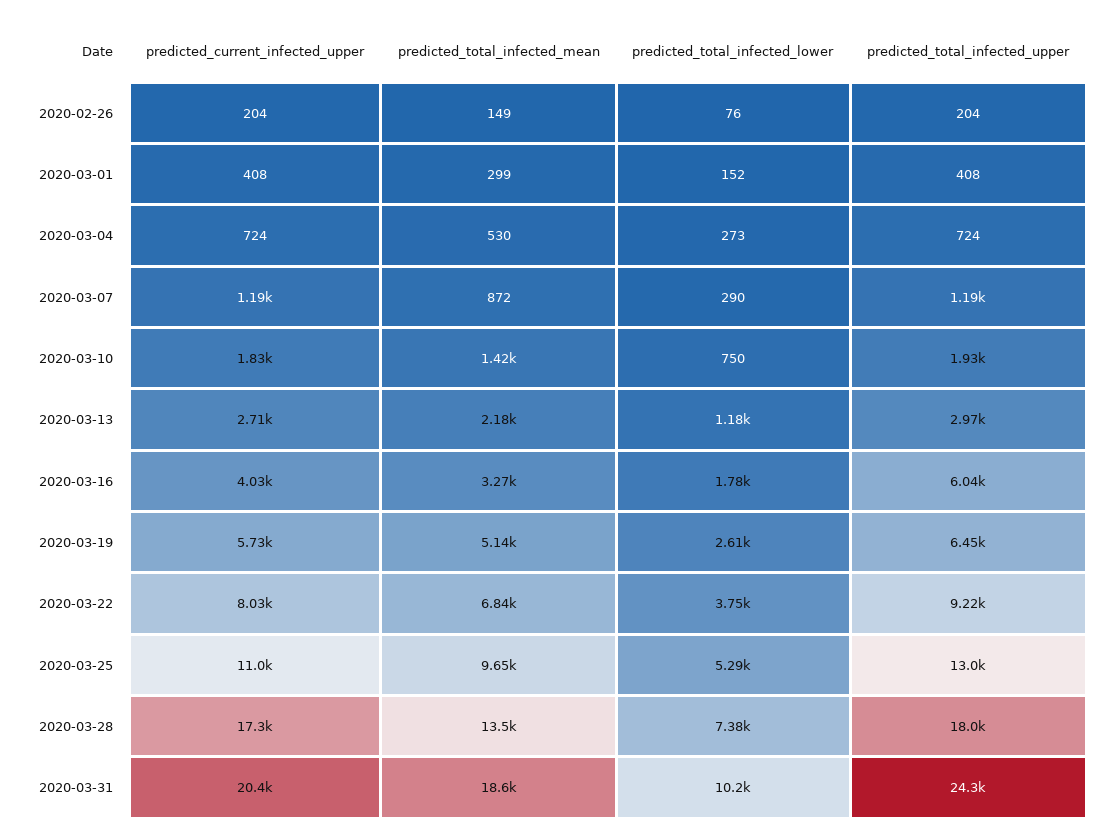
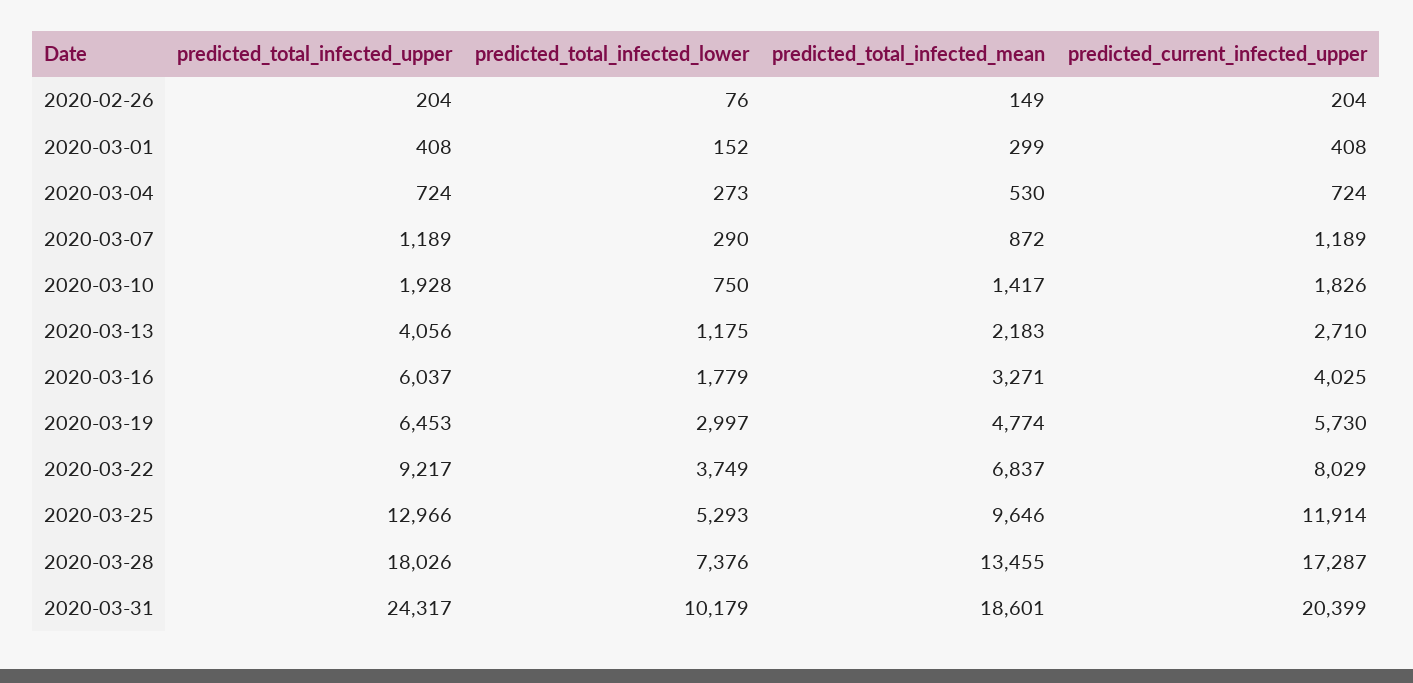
  {
    "predicted_current_infected_upper": {
      "2020-02-26": 204,
      "2020-03-01": 408,
      "2020-03-04": 724,
      "2020-03-07": 1189,
      "2020-03-10": 1826,
      "2020-03-13": 2710,
      "2020-03-16": 4025,
      "2020-03-19": 5730,
      "2020-03-22": 8029,
-     "2020-03-25": 11000,
+     "2020-03-25": 11914,
      "2020-03-28": 17287,
      "2020-03-31": 20399
    },
    "predicted_total_infected_mean": {
      "2020-02-26": 149,
      "2020-03-01": 299,
      "2020-03-04": 530,
      "2020-03-07": 872,
      "2020-03-10": 1417,
      "2020-03-13": 2183,
      "2020-03-16": 3271,
-     "2020-03-19": 5140,
+     "2020-03-19": 4774,
      "2020-03-22": 6837,
      "2020-03-25": 9646,
      "2020-03-28": 13455,
      "2020-03-31": 18601
    },
    "predicted_total_infected_lower": {
      "2020-02-26": 76,
      "2020-03-01": 152,
      "2020-03-04": 273,
      "2020-03-07": 290,
      "2020-03-10": 750,
      "2020-03-13": 1175,
      "2020-03-16": 1779,
-     "2020-03-19": 2610,
+     "2020-03-19": 2997,
      "2020-03-22": 3749,
      "2020-03-25": 5293,
      "2020-03-28": 7376,
      "2020-03-31": 10179
    },
    "predicted_total_infected_upper": {
      "2020-02-26": 204,
      "2020-03-01": 408,
      "2020-03-04": 724,
      "2020-03-07": 1189,
      "2020-03-10": 1928,
-     "2020-03-13": 2970,
+     "2020-03-13": 4056,
      "2020-03-16": 6037,
      "2020-03-19": 6453,
      "2020-03-22": 9217,
      "2020-03-25": 12966,
      "2020-03-28": 18026,
      "2020-03-31": 24317
    }
  }

